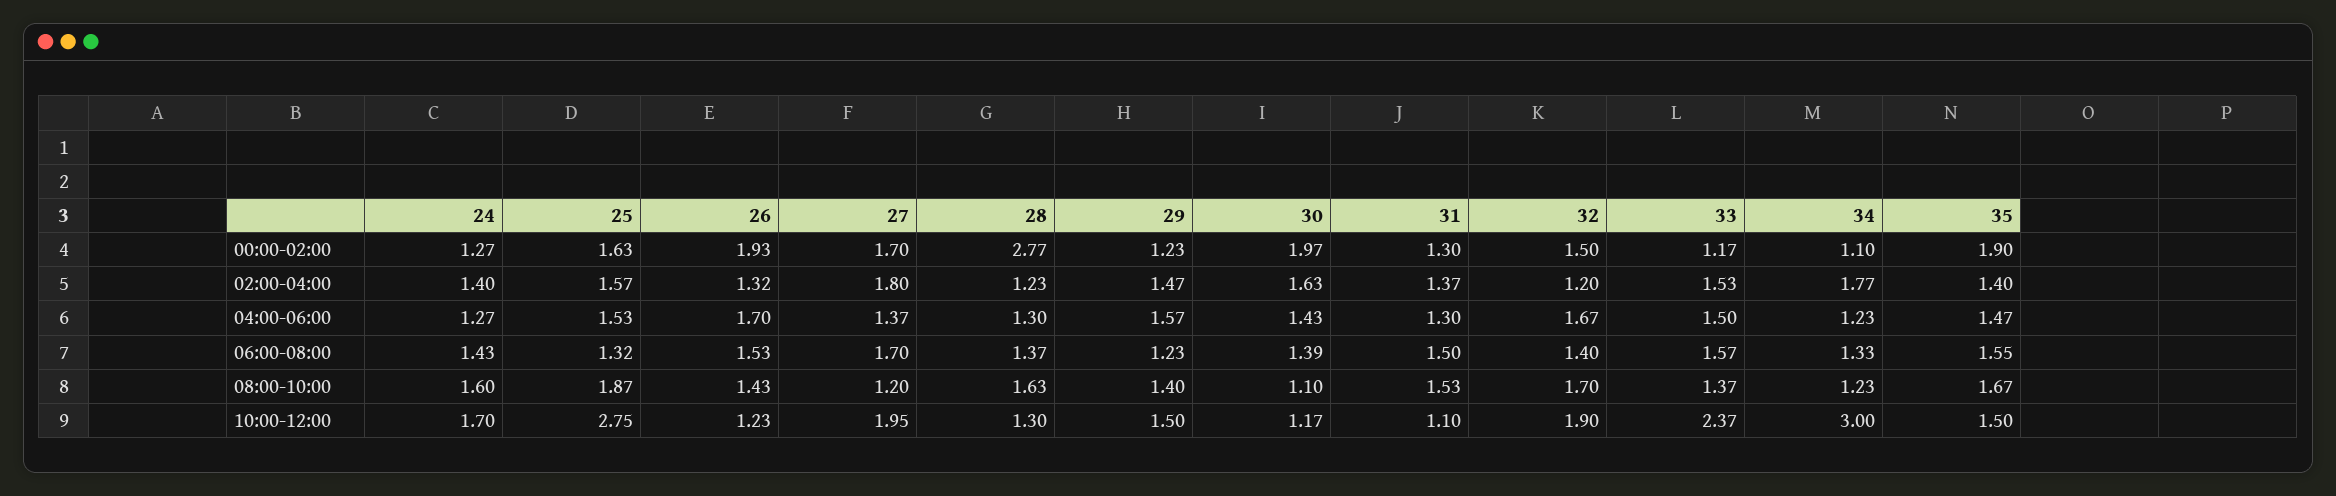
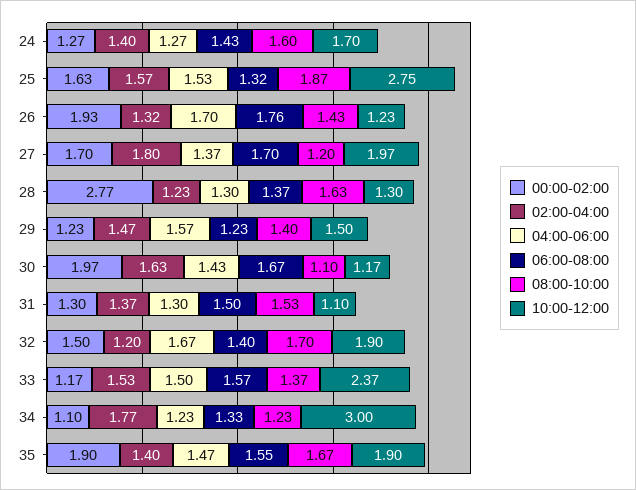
  {
    "00:00-02:00": {
      "24": 1.27,
      "25": 1.63,
      "26": 1.93,
      "27": 1.7,
      "28": 2.77,
      "29": 1.23,
      "30": 1.97,
      "31": 1.3,
      "32": 1.5,
      "33": 1.17,
      "34": 1.1,
      "35": 1.9
    },
    "02:00-04:00": {
      "24": 1.4,
      "25": 1.57,
      "26": 1.32,
      "27": 1.8,
      "28": 1.23,
      "29": 1.47,
      "30": 1.63,
      "31": 1.37,
      "32": 1.2,
      "33": 1.53,
      "34": 1.77,
      "35": 1.4
    },
    "04:00-06:00": {
      "24": 1.27,
      "25": 1.53,
      "26": 1.7,
      "27": 1.37,
      "28": 1.3,
      "29": 1.57,
      "30": 1.43,
      "31": 1.3,
      "32": 1.67,
      "33": 1.5,
      "34": 1.23,
      "35": 1.47
    },
    "06:00-08:00": {
      "24": 1.43,
      "25": 1.32,
-     "26": 1.53,
+     "26": 1.76,
      "27": 1.7,
      "28": 1.37,
      "29": 1.23,
-     "30": 1.39,
+     "30": 1.67,
      "31": 1.5,
      "32": 1.4,
      "33": 1.57,
      "34": 1.33,
      "35": 1.55
    },
    "08:00-10:00": {
      "24": 1.6,
      "25": 1.87,
      "26": 1.43,
      "27": 1.2,
      "28": 1.63,
      "29": 1.4,
      "30": 1.1,
      "31": 1.53,
      "32": 1.7,
      "33": 1.37,
      "34": 1.23,
      "35": 1.67
    },
    "10:00-12:00": {
      "24": 1.7,
      "25": 2.75,
      "26": 1.23,
-     "27": 1.95,
+     "27": 1.97,
      "28": 1.3,
      "29": 1.5,
      "30": 1.17,
      "31": 1.1,
      "32": 1.9,
      "33": 2.37,
      "34": 3,
-     "35": 1.5
+     "35": 1.9
    }
  }

